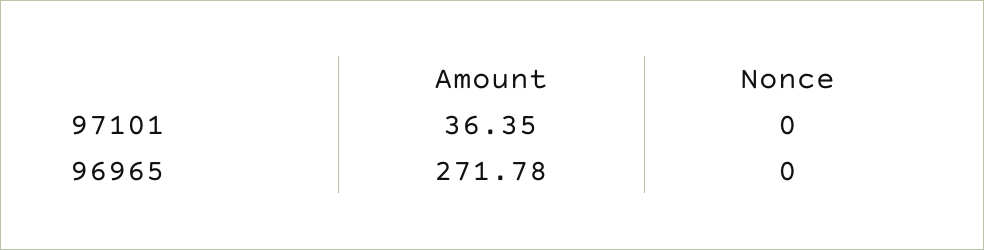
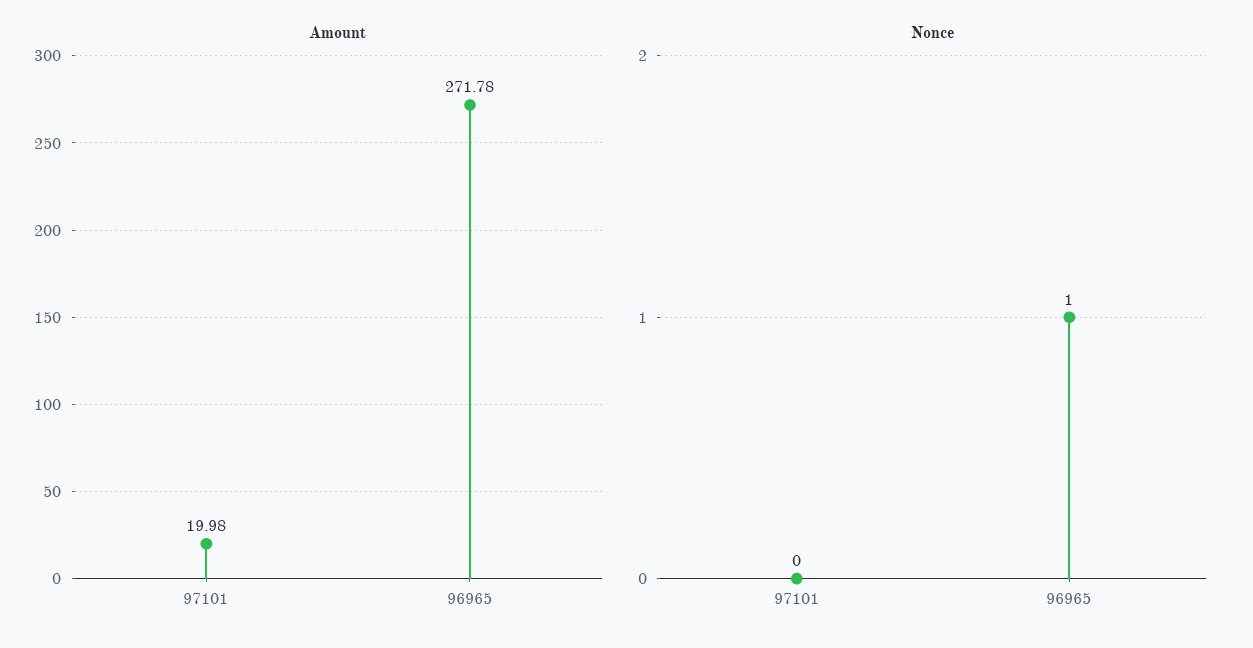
  {
    "Amount": {
-     "97101": 36.35,
+     "97101": 19.98,
      "96965": 271.78
    },
    "Nonce": {
      "97101": 0,
-     "96965": 0
+     "96965": 1
    }
  }

